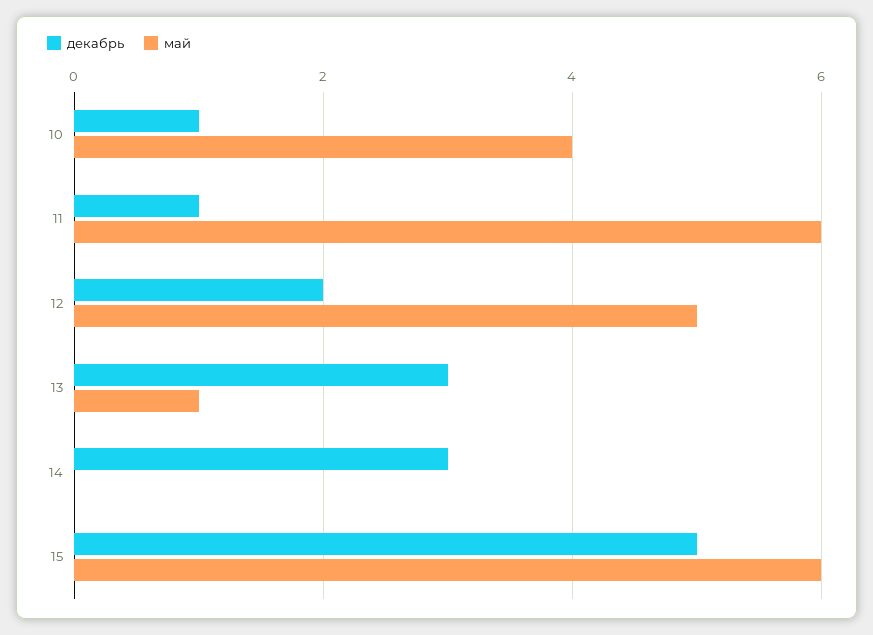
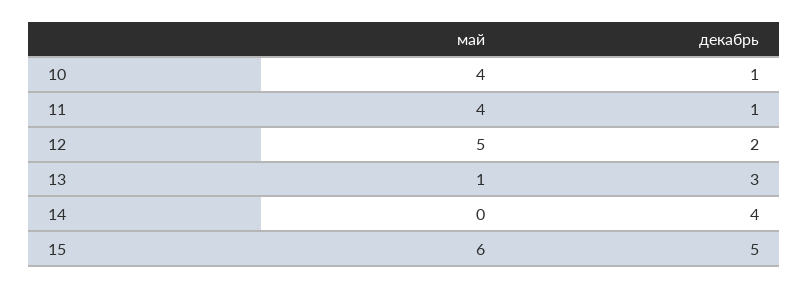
  {
    "декабрь": {
      "10": 1,
      "11": 1,
      "12": 2,
      "13": 3,
-     "14": 3,
+     "14": 4,
      "15": 5
    },
    "май": {
      "10": 4,
-     "11": 6,
+     "11": 4,
      "12": 5,
      "13": 1,
      "14": 0,
      "15": 6
    }
  }

